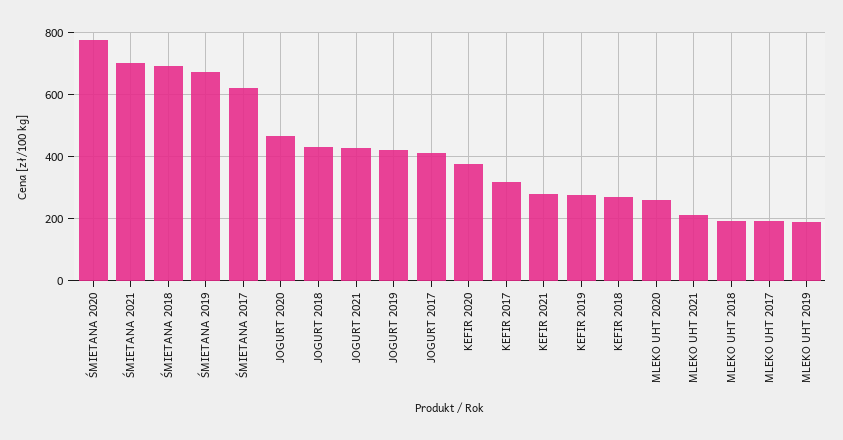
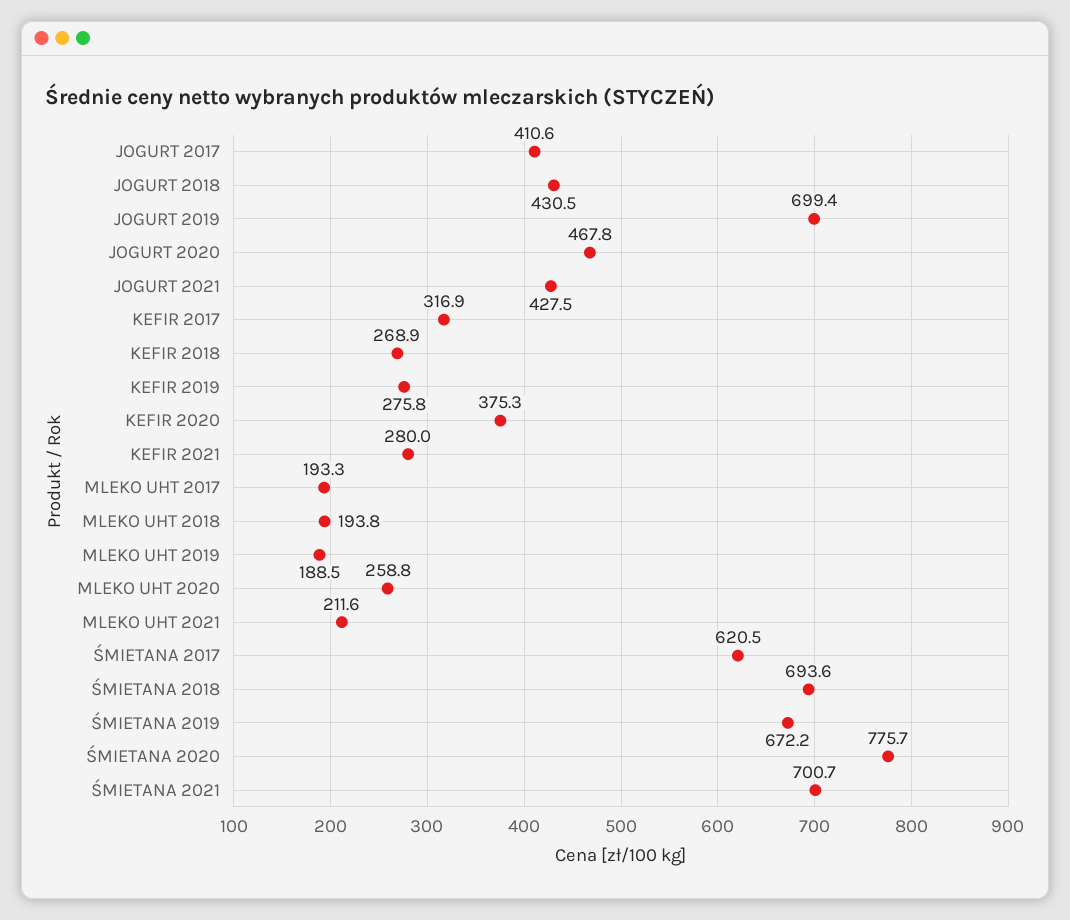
  {
    "ŚMIETANA 2020": 775.7,
    "ŚMIETANA 2021": 700.7,
    "ŚMIETANA 2018": 693.6,
    "ŚMIETANA 2019": 672.2,
    "ŚMIETANA 2017": 620.5,
    "JOGURT 2020": 467.8,
    "JOGURT 2018": 430.5,
    "JOGURT 2021": 427.5,
-   "JOGURT 2019": 420,
+   "JOGURT 2019": 699.4,
    "JOGURT 2017": 410.6,
    "KEFIR 2020": 375.3,
    "KEFIR 2017": 316.9,
    "KEFIR 2021": 280,
    "KEFIR 2019": 275.8,
    "KEFIR 2018": 268.9,
    "MLEKO UHT 2020": 258.8,
    "MLEKO UHT 2021": 211.6,
    "MLEKO UHT 2018": 193.8,
    "MLEKO UHT 2017": 193.3,
    "MLEKO UHT 2019": 188.5
  }

